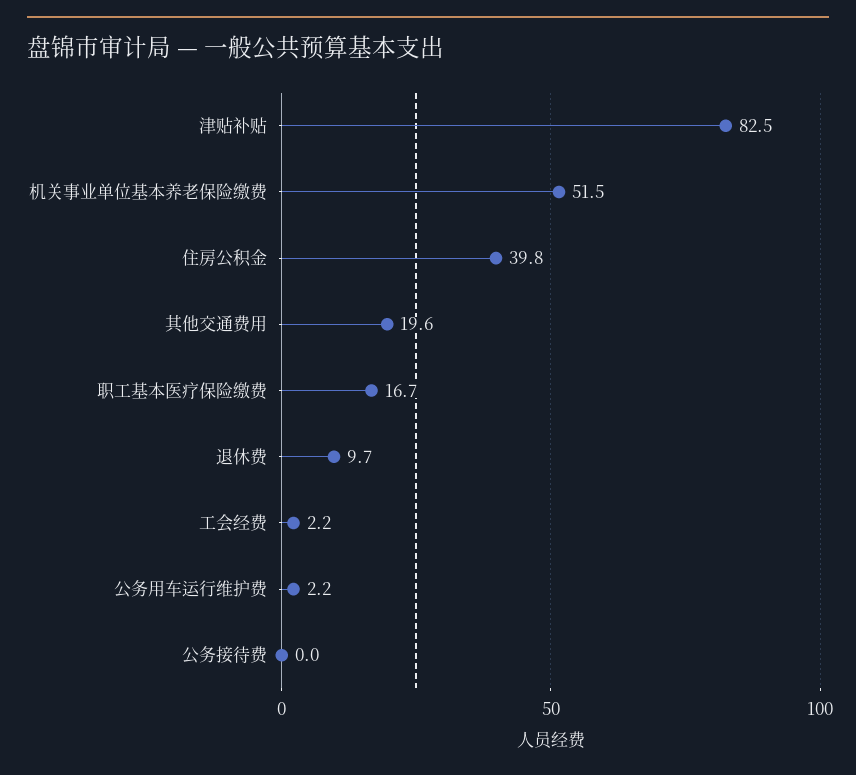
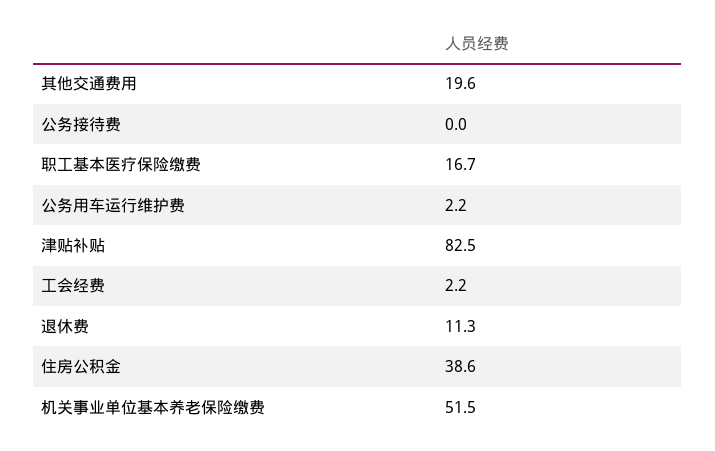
  {
    "津贴补贴": 82.5,
    "机关事业单位基本养老保险缴费": 51.5,
-   "住房公积金": 39.8,
+   "住房公积金": 38.6,
    "其他交通费用": 19.6,
    "职工基本医疗保险缴费": 16.7,
-   "退休费": 9.7,
+   "退休费": 11.3,
    "工会经费": 2.2,
    "公务用车运行维护费": 2.2,
    "公务接待费": 0
  }

